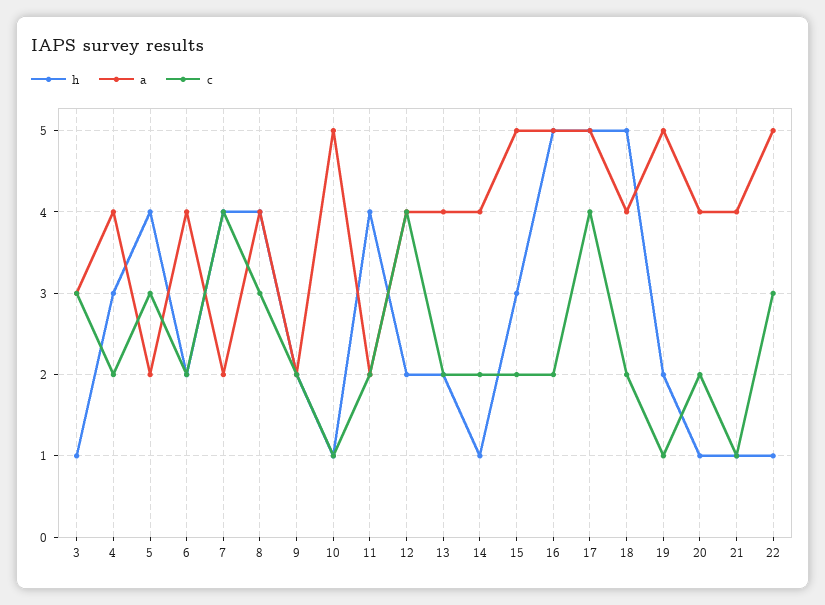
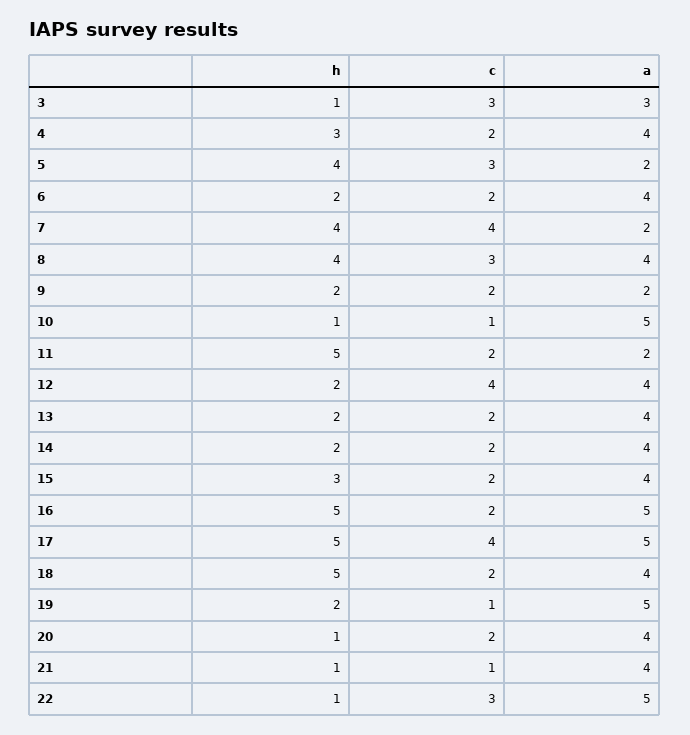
  {
    "h": {
      "3": 1,
      "4": 3,
      "5": 4,
      "6": 2,
      "7": 4,
      "8": 4,
      "9": 2,
      "10": 1,
-     "11": 4,
+     "11": 5,
      "12": 2,
      "13": 2,
-     "14": 1,
+     "14": 2,
      "15": 3,
      "16": 5,
      "17": 5,
      "18": 5,
      "19": 2,
      "20": 1,
      "21": 1,
      "22": 1
    },
    "a": {
      "3": 3,
      "4": 4,
      "5": 2,
      "6": 4,
      "7": 2,
      "8": 4,
      "9": 2,
      "10": 5,
      "11": 2,
      "12": 4,
      "13": 4,
      "14": 4,
-     "15": 5,
+     "15": 4,
      "16": 5,
      "17": 5,
      "18": 4,
      "19": 5,
      "20": 4,
      "21": 4,
      "22": 5
    },
    "c": {
      "3": 3,
      "4": 2,
      "5": 3,
      "6": 2,
      "7": 4,
      "8": 3,
      "9": 2,
      "10": 1,
      "11": 2,
      "12": 4,
      "13": 2,
      "14": 2,
      "15": 2,
      "16": 2,
      "17": 4,
      "18": 2,
      "19": 1,
      "20": 2,
      "21": 1,
      "22": 3
    }
  }

